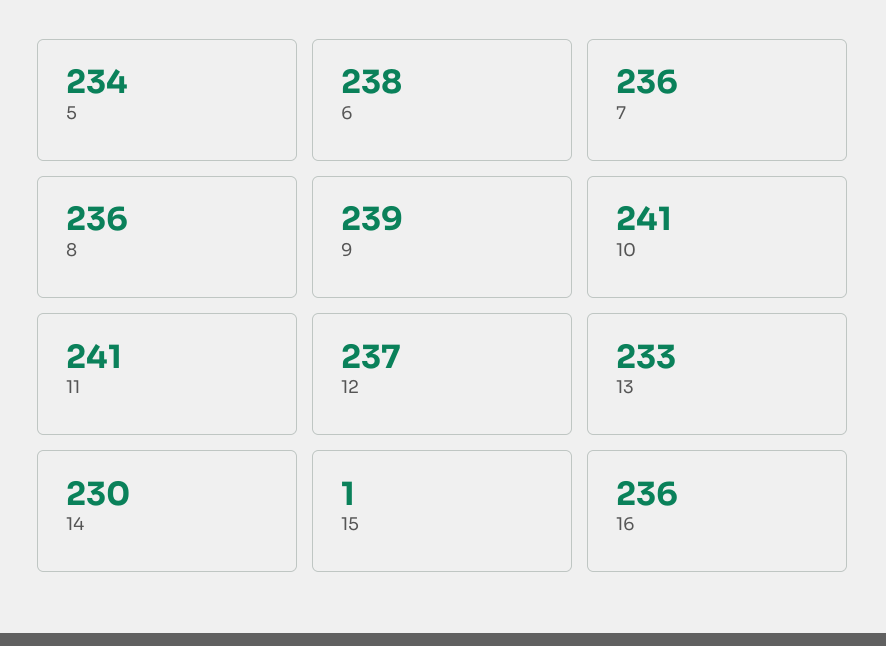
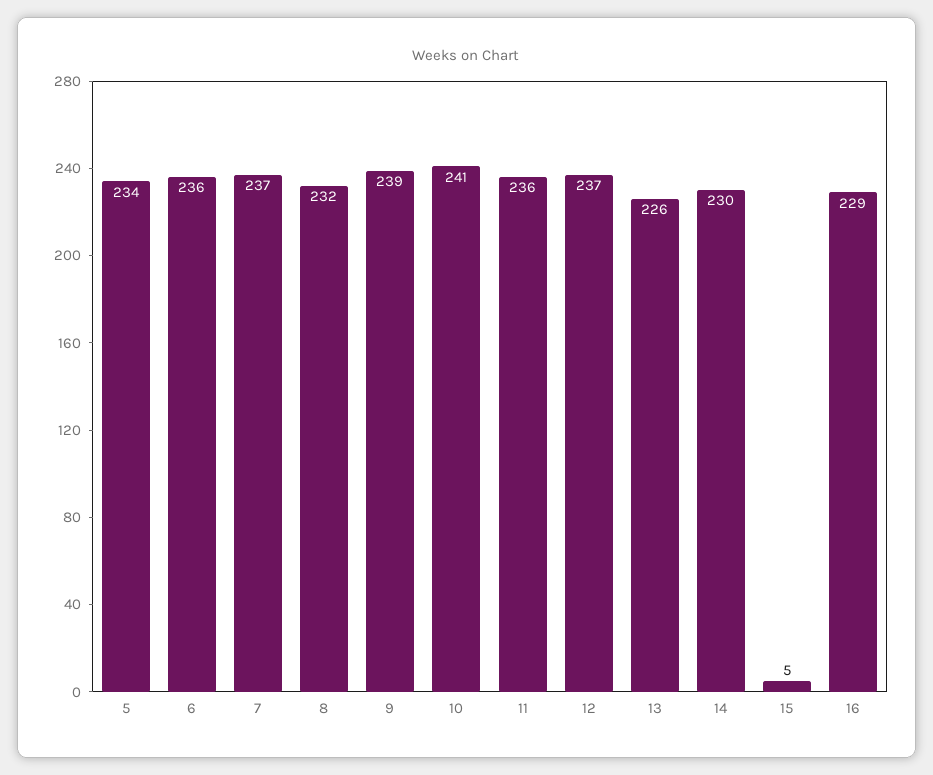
  {
    "5": 234,
-   "6": 238,
+   "6": 236,
-   "7": 236,
+   "7": 237,
-   "8": 236,
+   "8": 232,
    "9": 239,
    "10": 241,
-   "11": 241,
+   "11": 236,
    "12": 237,
-   "13": 233,
+   "13": 226,
    "14": 230,
-   "15": 1,
+   "15": 5,
-   "16": 236
+   "16": 229
  }

